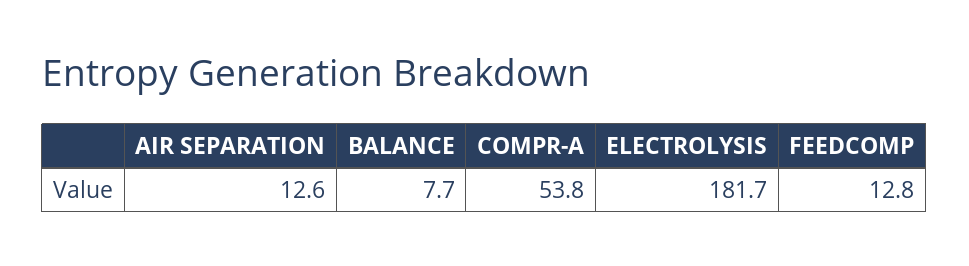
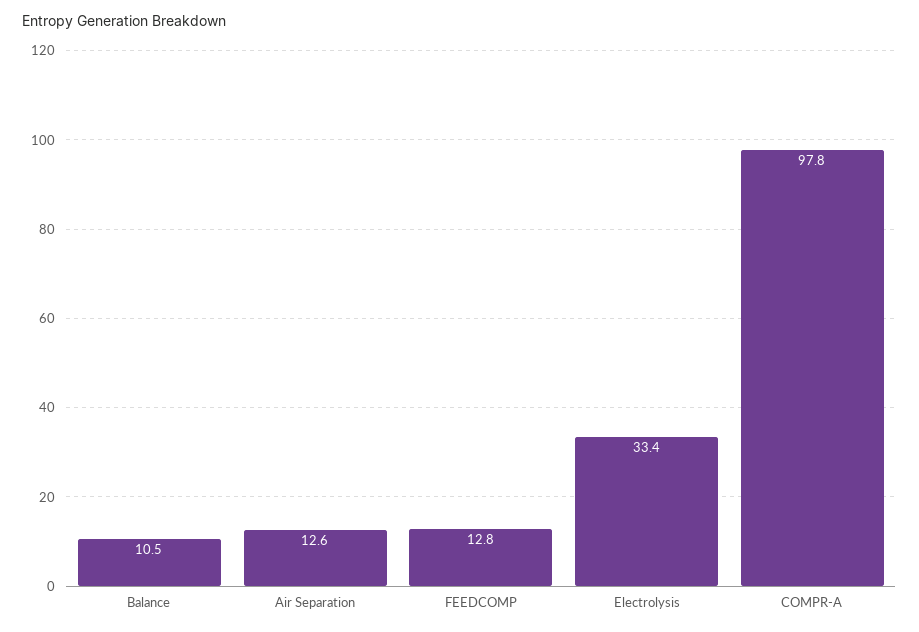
  {
    "AIR SEPARATION": 12.6,
-   "BALANCE": 7.7,
+   "BALANCE": 10.5,
-   "COMPR-A": 53.8,
+   "COMPR-A": 97.8,
-   "ELECTROLYSIS": 181.7,
+   "ELECTROLYSIS": 33.4,
    "FEEDCOMP": 12.8
  }

